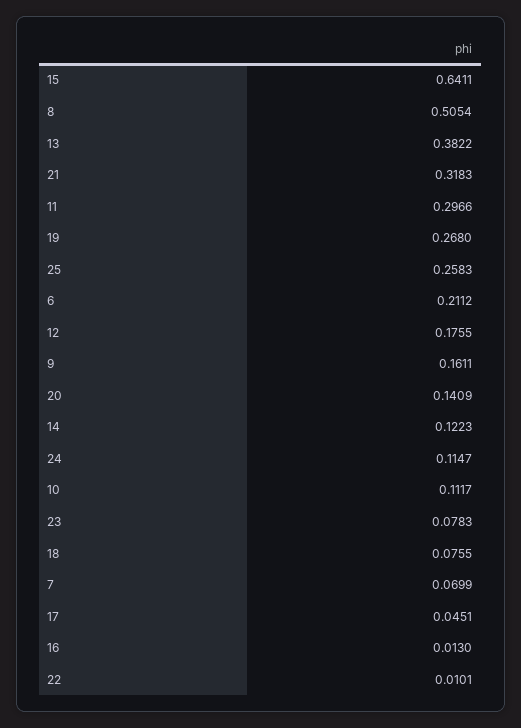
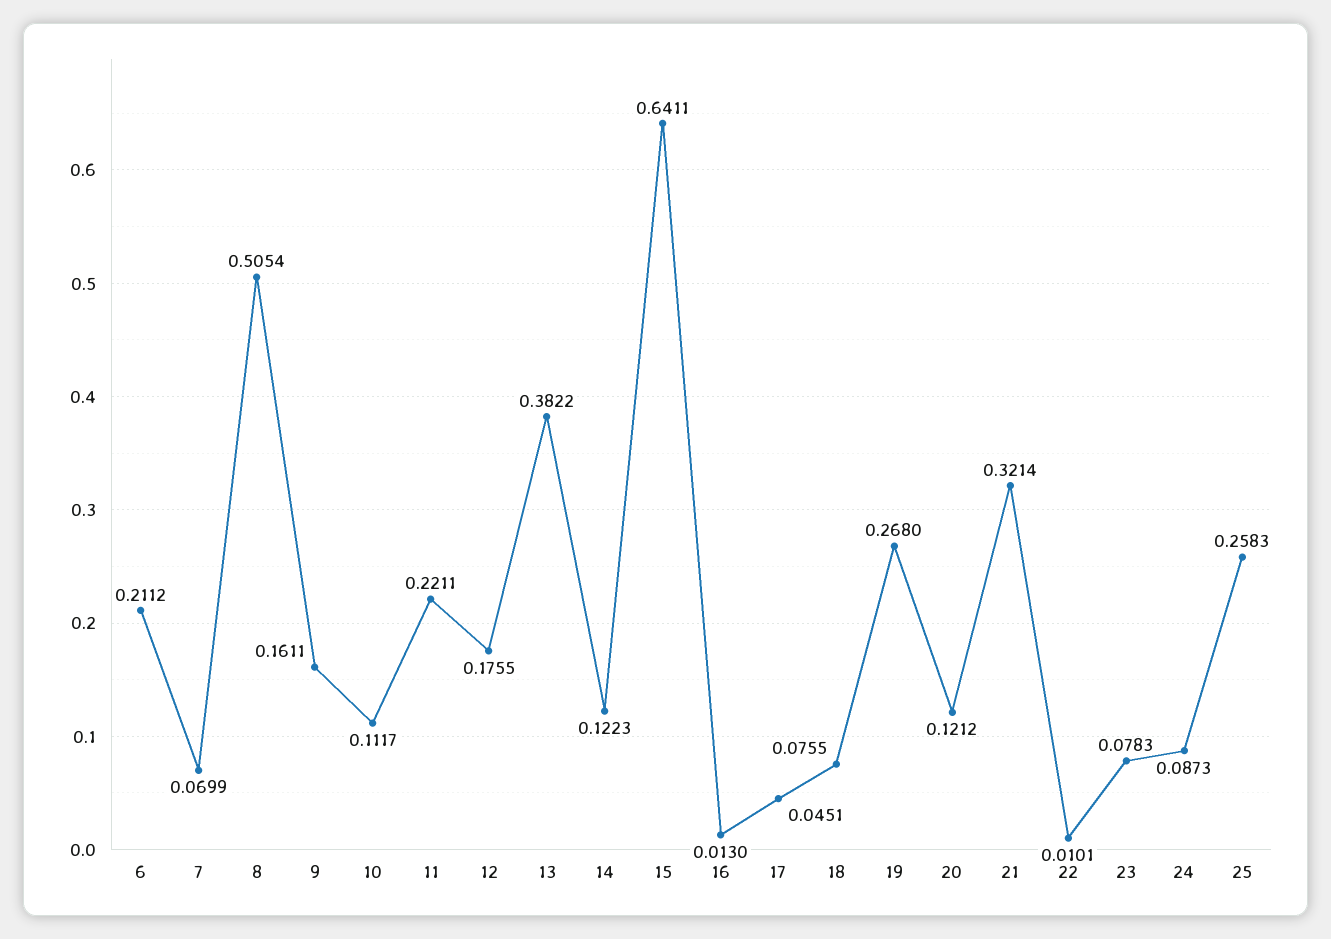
  {
    "15": 0.6411,
    "8": 0.5054,
    "13": 0.3822,
-   "21": 0.3183,
+   "21": 0.3214,
-   "11": 0.2966,
+   "11": 0.2211,
    "19": 0.268,
    "25": 0.2583,
    "6": 0.2112,
    "12": 0.1755,
    "9": 0.1611,
-   "20": 0.1409,
+   "20": 0.1212,
    "14": 0.1223,
-   "24": 0.1147,
+   "24": 0.0873,
    "10": 0.1117,
    "23": 0.0783,
    "18": 0.0755,
    "7": 0.0699,
    "17": 0.0451,
    "16": 0.013,
    "22": 0.0101
  }

